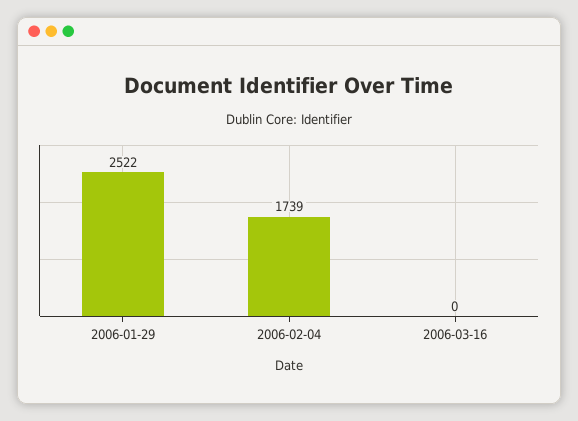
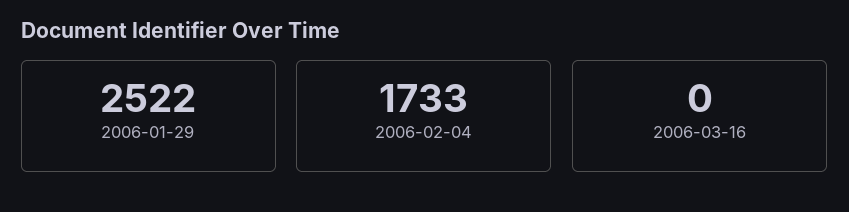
  {
    "2006-01-29": 2522,
-   "2006-02-04": 1739,
+   "2006-02-04": 1733,
    "2006-03-16": 0
  }

